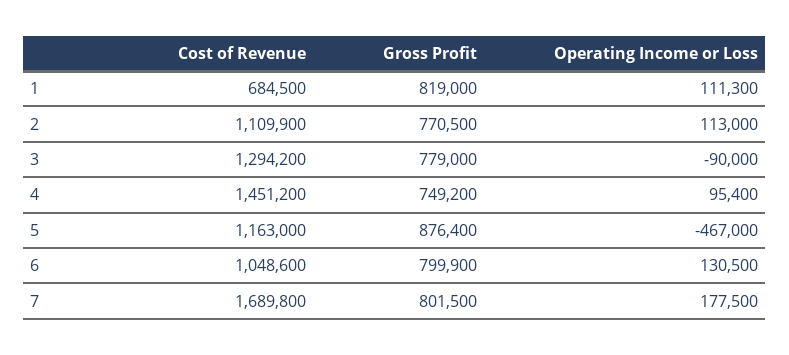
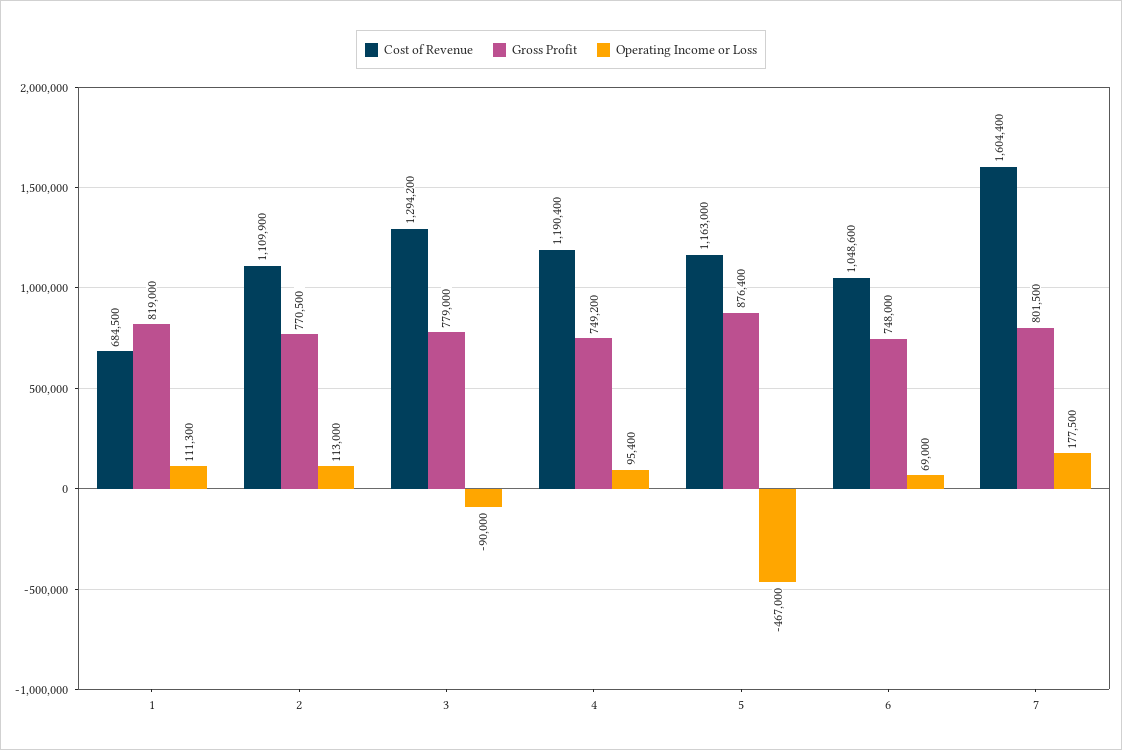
  {
    "Cost of Revenue": {
      "1": 684500,
      "2": 1109900,
      "3": 1294200,
-     "4": 1451200,
+     "4": 1190400,
      "5": 1163000,
      "6": 1048600,
-     "7": 1689800
+     "7": 1604400
    },
    "Gross Profit": {
      "1": 819000,
      "2": 770500,
      "3": 779000,
      "4": 749200,
      "5": 876400,
-     "6": 799900,
+     "6": 748000,
      "7": 801500
    },
    "Operating Income or Loss": {
      "1": 111300,
      "2": 113000,
      "3": -90000,
      "4": 95400,
      "5": -467000,
-     "6": 130500,
+     "6": 69000,
      "7": 177500
    }
  }

